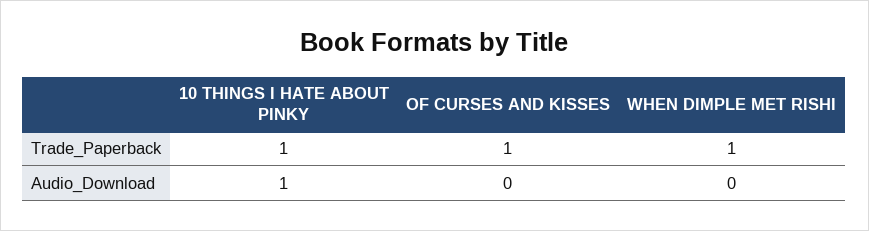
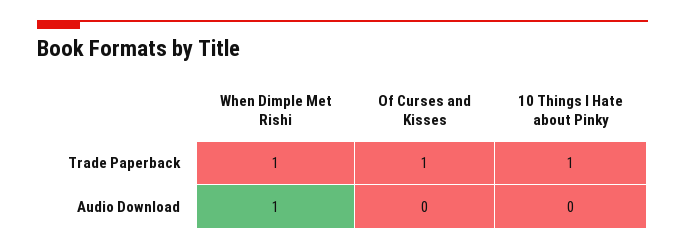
  {
    "10 THINGS I HATE ABOUT PINKY": {
      "Trade_Paperback": 1,
-     "Audio_Download": 1
+     "Audio_Download": 0
    },
    "OF CURSES AND KISSES": {
      "Trade_Paperback": 1,
      "Audio_Download": 0
    },
    "WHEN DIMPLE MET RISHI": {
      "Trade_Paperback": 1,
-     "Audio_Download": 0
+     "Audio_Download": 1
    }
  }

